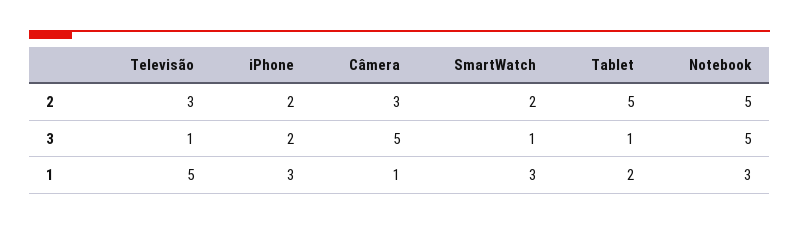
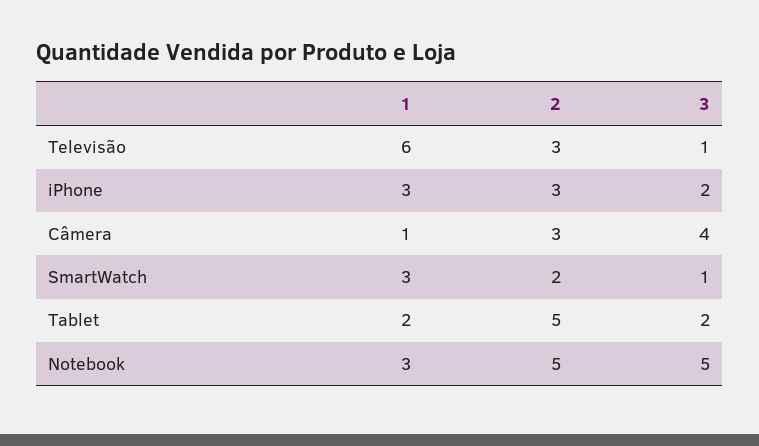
  {
    "Televisão": {
      "2": 3,
      "3": 1,
-     "1": 5
+     "1": 6
    },
    "iPhone": {
-     "2": 2,
+     "2": 3,
      "3": 2,
      "1": 3
    },
    "Câmera": {
      "2": 3,
-     "3": 5,
+     "3": 4,
      "1": 1
    },
    "SmartWatch": {
      "2": 2,
      "3": 1,
      "1": 3
    },
    "Tablet": {
      "2": 5,
-     "3": 1,
+     "3": 2,
      "1": 2
    },
    "Notebook": {
      "2": 5,
      "3": 5,
      "1": 3
    }
  }

